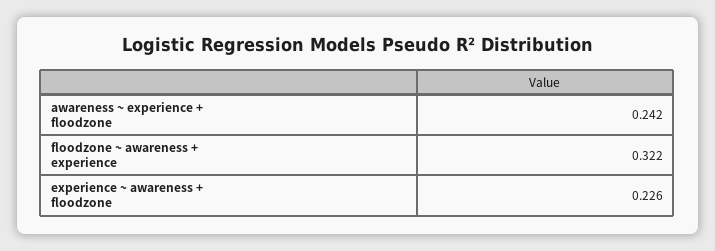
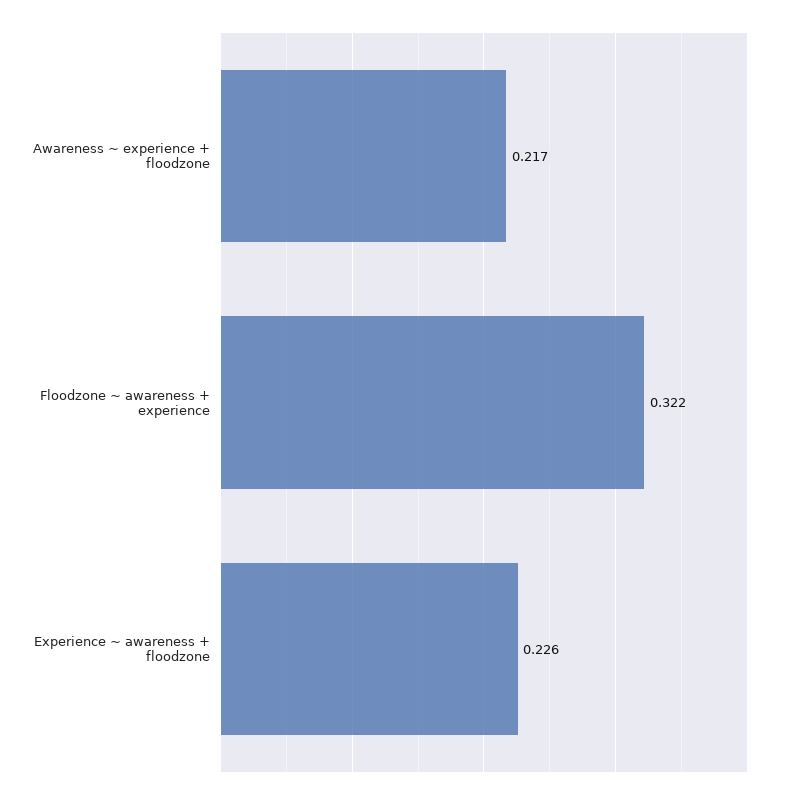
  {
-   "awareness ~ experience + floodzone": 0.242,
+   "awareness ~ experience + floodzone": 0.217,
    "floodzone ~ awareness + experience": 0.322,
    "experience ~ awareness + floodzone": 0.226
  }

